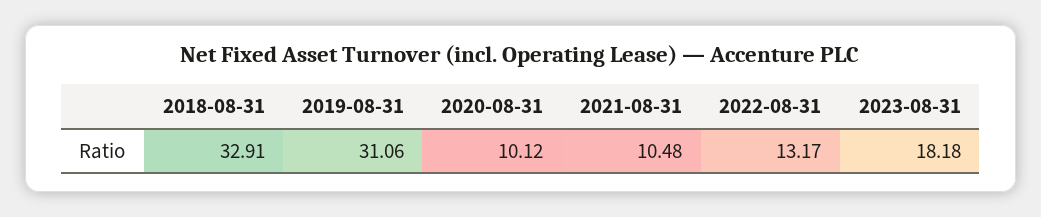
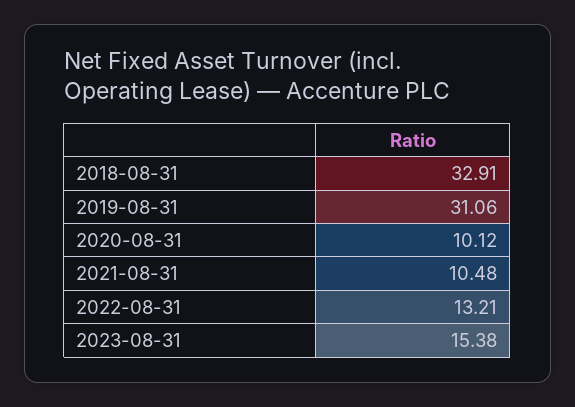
  {
    "2018-08-31": 32.91,
    "2019-08-31": 31.06,
    "2020-08-31": 10.12,
    "2021-08-31": 10.48,
-   "2022-08-31": 13.17,
+   "2022-08-31": 13.21,
-   "2023-08-31": 18.18
+   "2023-08-31": 15.38
  }

